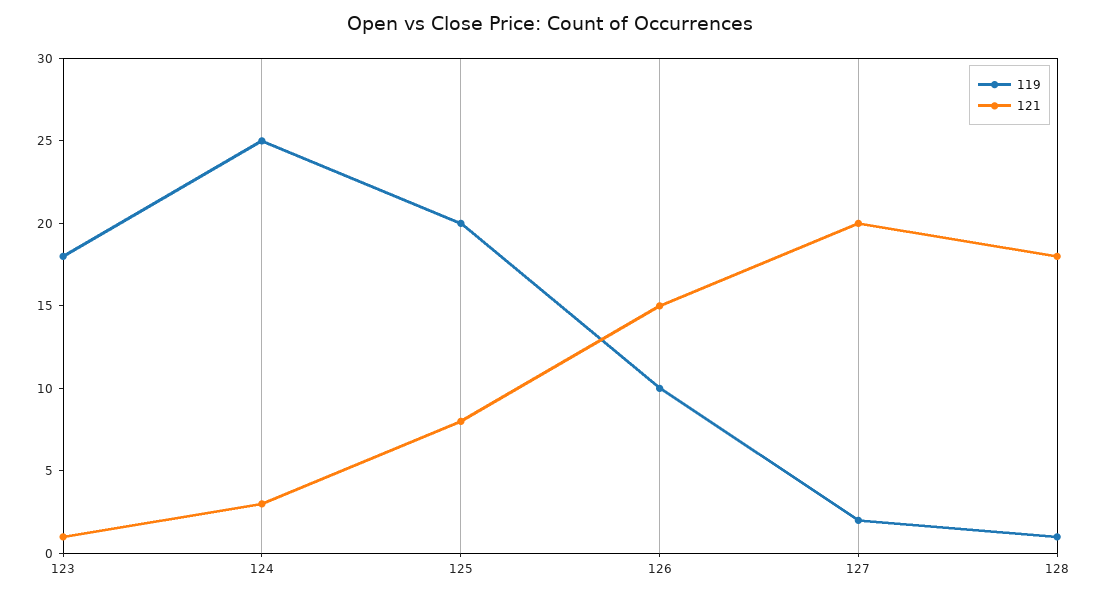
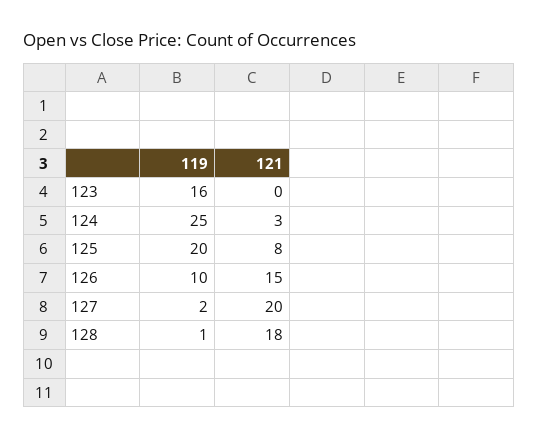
  {
    "119": {
-     "123": 18,
+     "123": 16,
      "124": 25,
      "125": 20,
      "126": 10,
      "127": 2,
      "128": 1
    },
    "121": {
-     "123": 1,
+     "123": 0,
      "124": 3,
      "125": 8,
      "126": 15,
      "127": 20,
      "128": 18
    }
  }

